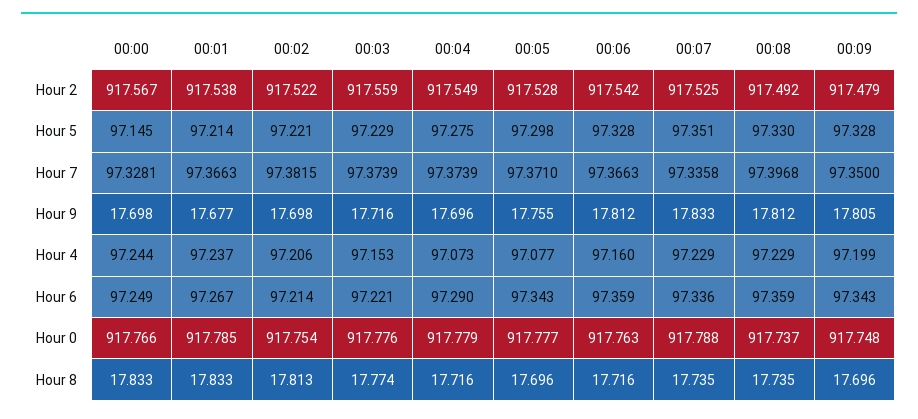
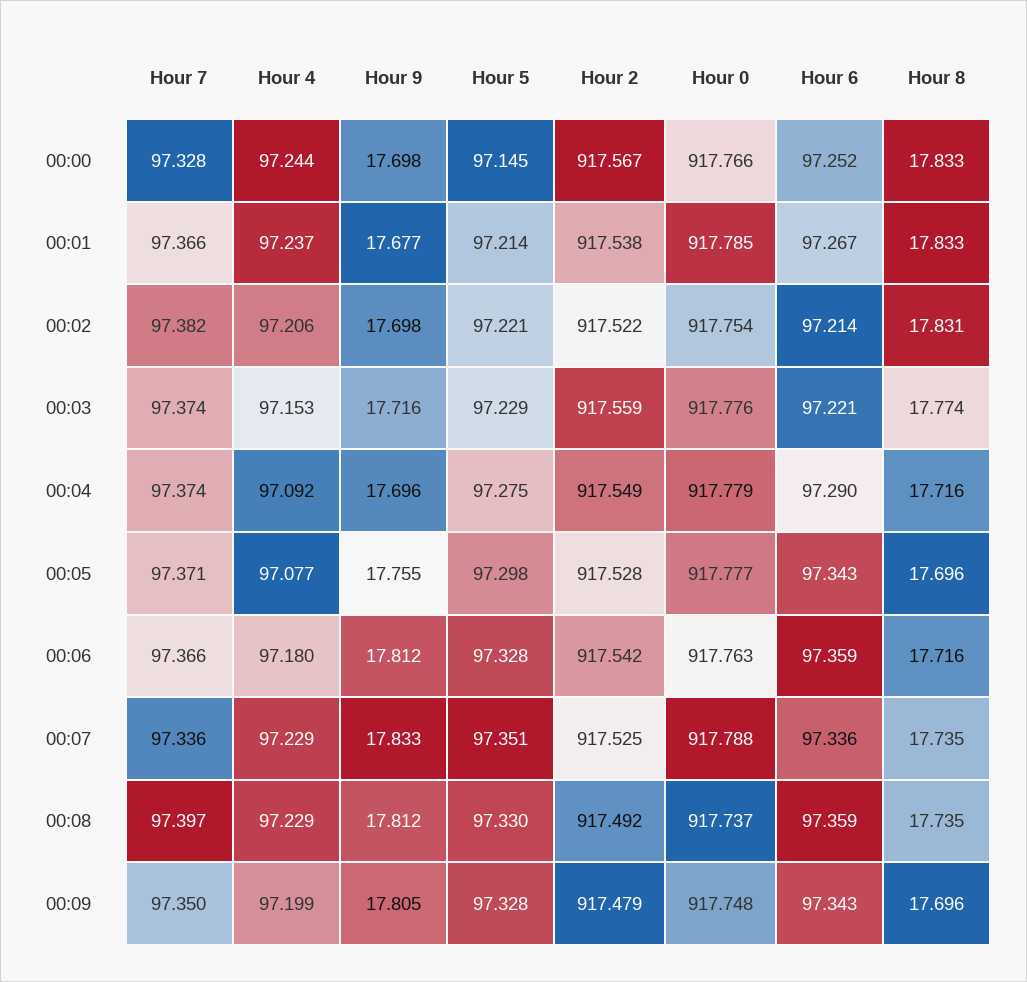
  {
    "00:00": {
      "Hour 2": 917.567,
      "Hour 5": 97.145,
      "Hour 7": 97.3281,
      "Hour 9": 17.698,
      "Hour 4": 97.244,
-     "Hour 6": 97.249,
+     "Hour 6": 97.252,
      "Hour 0": 917.766,
      "Hour 8": 17.833
    },
    "00:01": {
      "Hour 2": 917.538,
      "Hour 5": 97.214,
      "Hour 7": 97.3663,
      "Hour 9": 17.677,
      "Hour 4": 97.237,
      "Hour 6": 97.267,
      "Hour 0": 917.785,
      "Hour 8": 17.833
    },
    "00:02": {
      "Hour 2": 917.522,
      "Hour 5": 97.221,
      "Hour 7": 97.3815,
      "Hour 9": 17.698,
      "Hour 4": 97.206,
      "Hour 6": 97.214,
      "Hour 0": 917.754,
-     "Hour 8": 17.813
+     "Hour 8": 17.831
    },
    "00:03": {
      "Hour 2": 917.559,
      "Hour 5": 97.229,
      "Hour 7": 97.3739,
      "Hour 9": 17.716,
      "Hour 4": 97.153,
      "Hour 6": 97.221,
      "Hour 0": 917.776,
      "Hour 8": 17.774
    },
    "00:04": {
      "Hour 2": 917.549,
      "Hour 5": 97.275,
      "Hour 7": 97.3739,
      "Hour 9": 17.696,
-     "Hour 4": 97.073,
+     "Hour 4": 97.092,
      "Hour 6": 97.29,
      "Hour 0": 917.779,
      "Hour 8": 17.716
    },
    "00:05": {
      "Hour 2": 917.528,
      "Hour 5": 97.298,
      "Hour 7": 97.371,
      "Hour 9": 17.755,
      "Hour 4": 97.077,
      "Hour 6": 97.343,
      "Hour 0": 917.777,
      "Hour 8": 17.696
    },
    "00:06": {
      "Hour 2": 917.542,
      "Hour 5": 97.328,
      "Hour 7": 97.3663,
      "Hour 9": 17.812,
-     "Hour 4": 97.16,
+     "Hour 4": 97.18,
      "Hour 6": 97.359,
      "Hour 0": 917.763,
      "Hour 8": 17.716
    },
    "00:07": {
      "Hour 2": 917.525,
      "Hour 5": 97.351,
      "Hour 7": 97.3358,
      "Hour 9": 17.833,
      "Hour 4": 97.229,
      "Hour 6": 97.336,
      "Hour 0": 917.788,
      "Hour 8": 17.735
    },
    "00:08": {
      "Hour 2": 917.492,
      "Hour 5": 97.33,
      "Hour 7": 97.3968,
      "Hour 9": 17.812,
      "Hour 4": 97.229,
      "Hour 6": 97.359,
      "Hour 0": 917.737,
      "Hour 8": 17.735
    },
    "00:09": {
      "Hour 2": 917.479,
      "Hour 5": 97.328,
      "Hour 7": 97.35,
      "Hour 9": 17.805,
      "Hour 4": 97.199,
      "Hour 6": 97.343,
      "Hour 0": 917.748,
      "Hour 8": 17.696
    }
  }

